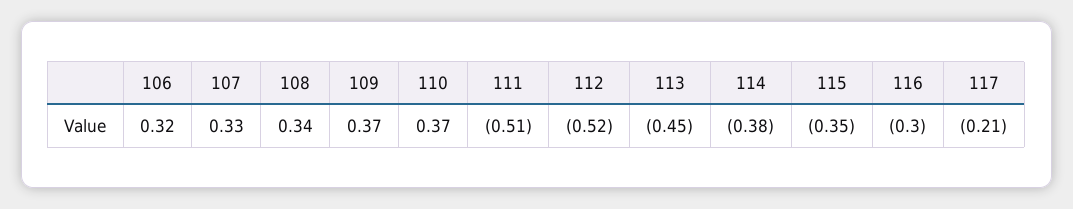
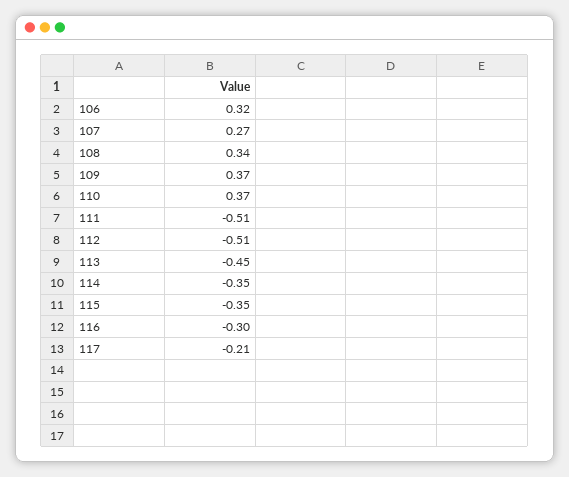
  {
    "106": 0.32,
-   "107": 0.33,
+   "107": 0.27,
    "108": 0.34,
    "109": 0.37,
    "110": 0.37,
    "111": -0.51,
-   "112": -0.52,
+   "112": -0.51,
    "113": -0.45,
-   "114": -0.38,
+   "114": -0.35,
    "115": -0.35,
    "116": -0.3,
    "117": -0.21
  }

